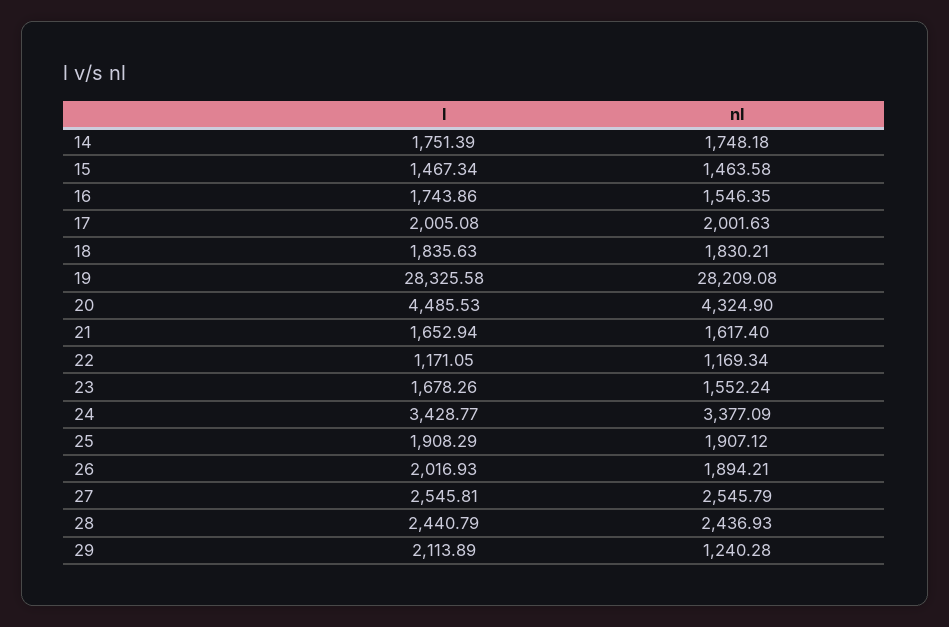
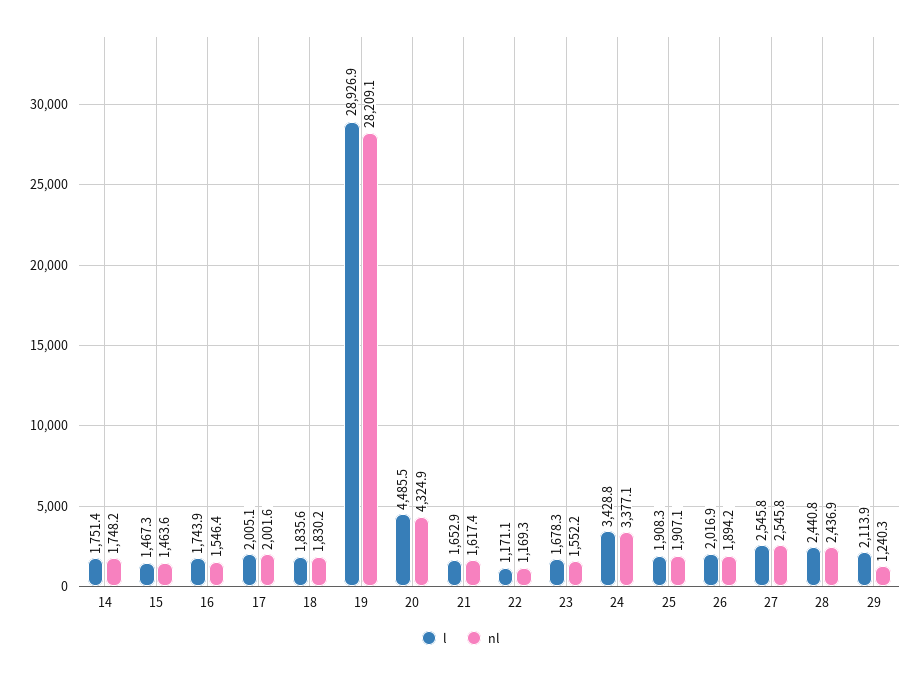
  {
    "l": {
      "14": 1751.39,
      "15": 1467.34,
      "16": 1743.86,
      "17": 2005.08,
      "18": 1835.63,
-     "19": 28325.58,
+     "19": 28926.9,
      "20": 4485.53,
      "21": 1652.94,
      "22": 1171.05,
      "23": 1678.26,
      "24": 3428.77,
      "25": 1908.29,
      "26": 2016.93,
      "27": 2545.81,
      "28": 2440.79,
      "29": 2113.89
    },
    "nl": {
      "14": 1748.18,
      "15": 1463.58,
      "16": 1546.35,
      "17": 2001.63,
      "18": 1830.21,
      "19": 28209.08,
      "20": 4324.9,
      "21": 1617.4,
      "22": 1169.34,
      "23": 1552.24,
      "24": 3377.09,
      "25": 1907.12,
      "26": 1894.21,
      "27": 2545.79,
      "28": 2436.93,
      "29": 1240.28
    }
  }

